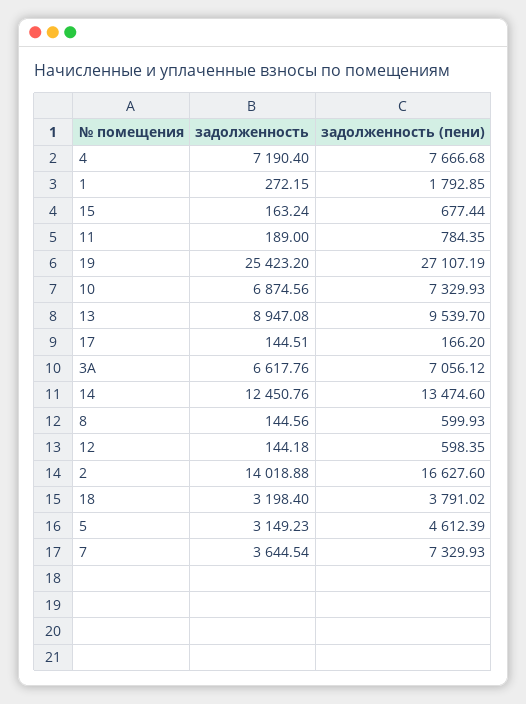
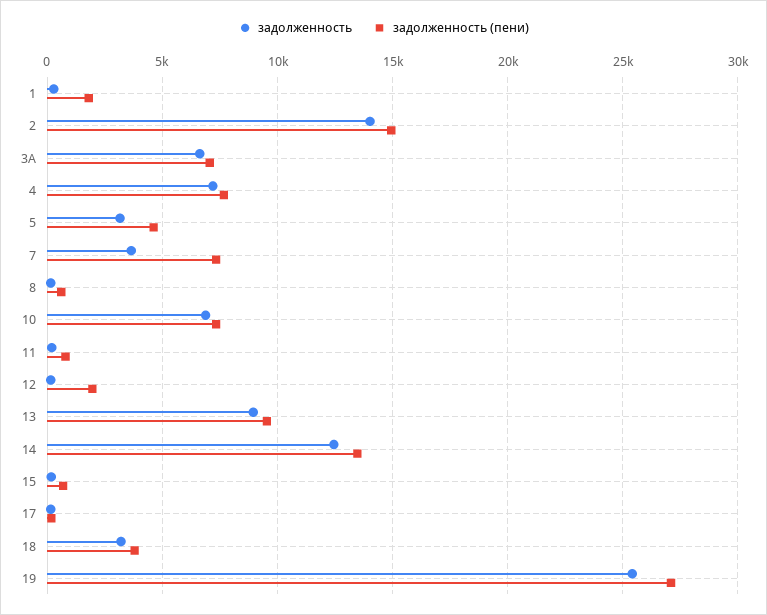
  {
    "задолженность": {
      "4": 7190.4,
      "1": 272.15,
      "15": 163.24,
      "11": 189,
      "19": 25423.2,
      "10": 6874.56,
      "13": 8947.08,
      "17": 144.51,
      "3А": 6617.76,
      "14": 12450.76,
      "8": 144.56,
      "12": 144.18,
      "2": 14018.88,
      "18": 3198.4,
      "5": 3149.23,
      "7": 3644.54
    },
    "задолженность (пени)": {
      "4": 7666.68,
      "1": 1792.85,
      "15": 677.44,
      "11": 784.35,
      "19": 27107.19,
      "10": 7329.93,
      "13": 9539.7,
      "17": 166.2,
      "3А": 7056.12,
      "14": 13474.6,
      "8": 599.93,
-     "12": 598.35,
+     "12": 2000,
-     "2": 16627.6,
+     "2": 15000,
      "18": 3791.02,
      "5": 4612.39,
      "7": 7329.93
    }
  }

